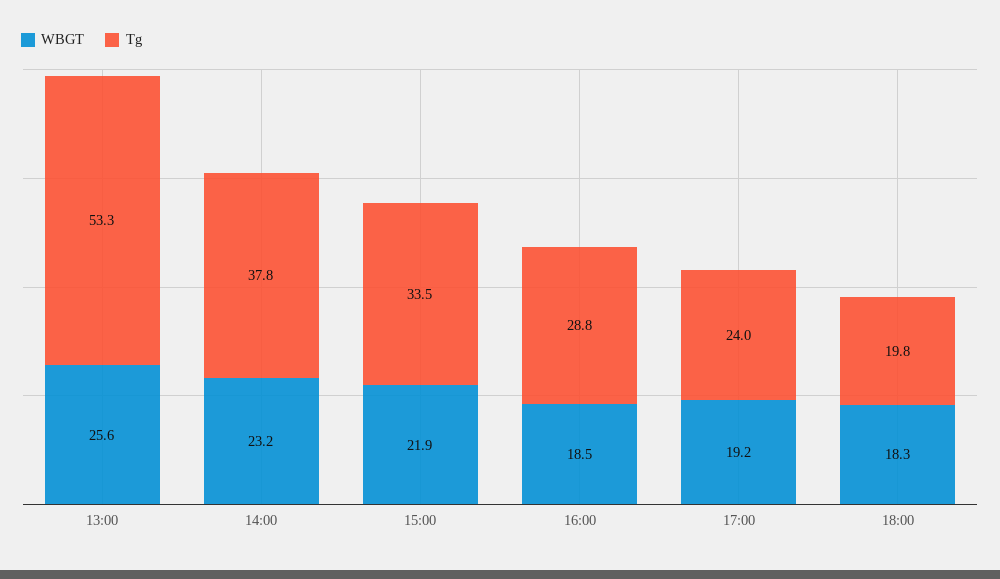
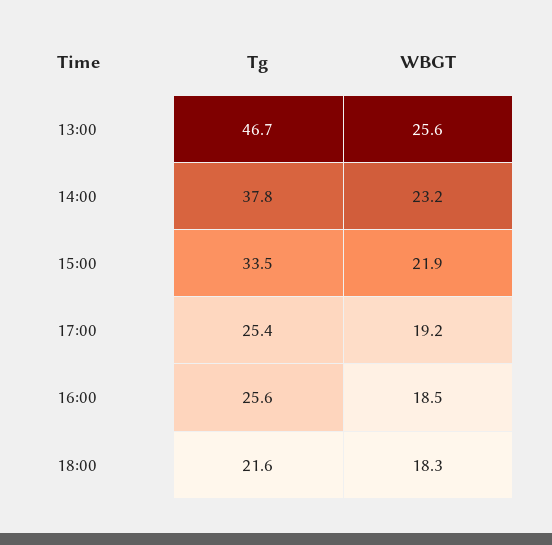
  {
    "WBGT": {
      "13:00": 25.6,
      "14:00": 23.2,
      "15:00": 21.9,
      "16:00": 18.5,
      "17:00": 19.2,
      "18:00": 18.3
    },
    "Tg": {
-     "13:00": 53.3,
+     "13:00": 46.7,
      "14:00": 37.8,
      "15:00": 33.5,
-     "16:00": 28.8,
+     "16:00": 25.6,
-     "17:00": 24,
+     "17:00": 25.4,
-     "18:00": 19.8
+     "18:00": 21.6
    }
  }

